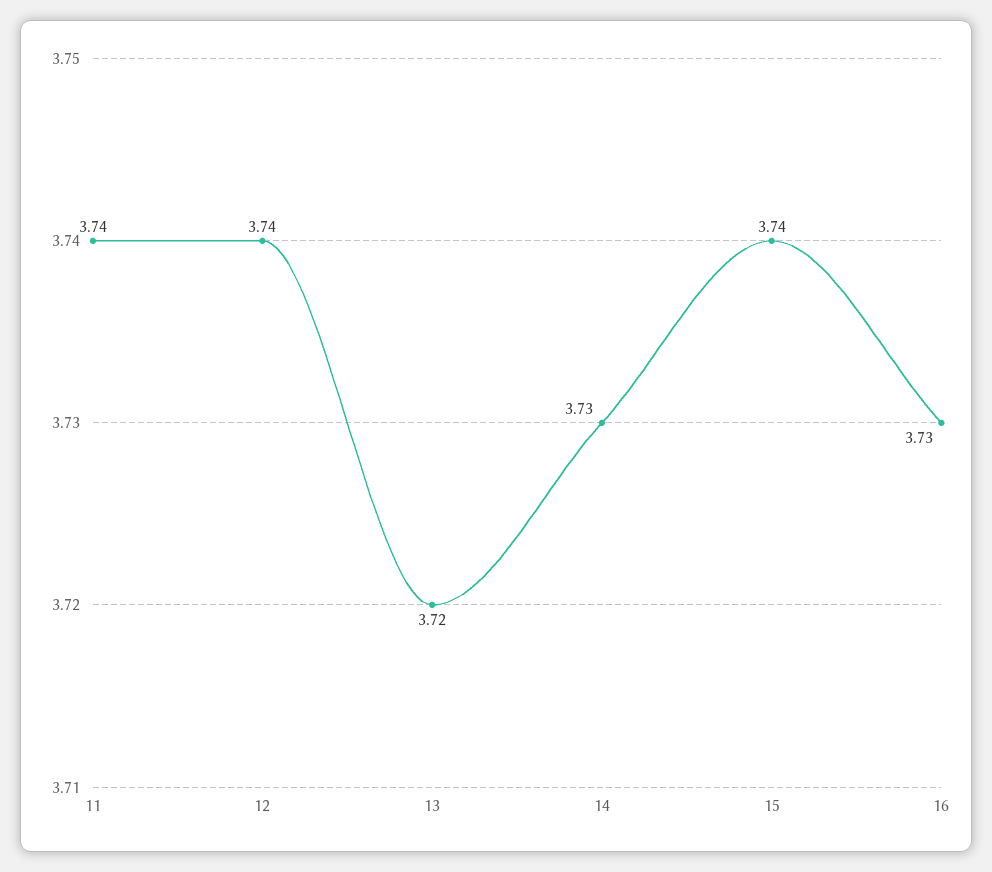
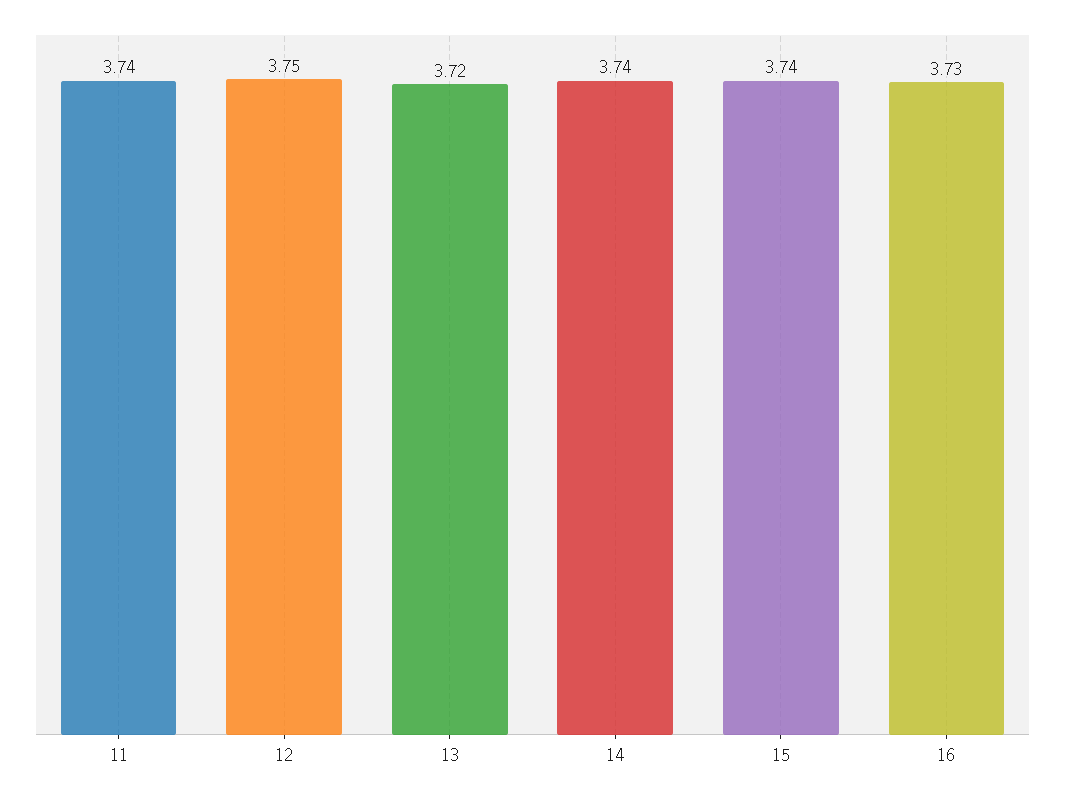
  {
    "11": 3.74,
-   "12": 3.74,
+   "12": 3.75,
    "13": 3.72,
-   "14": 3.73,
+   "14": 3.74,
    "15": 3.74,
    "16": 3.73
  }

